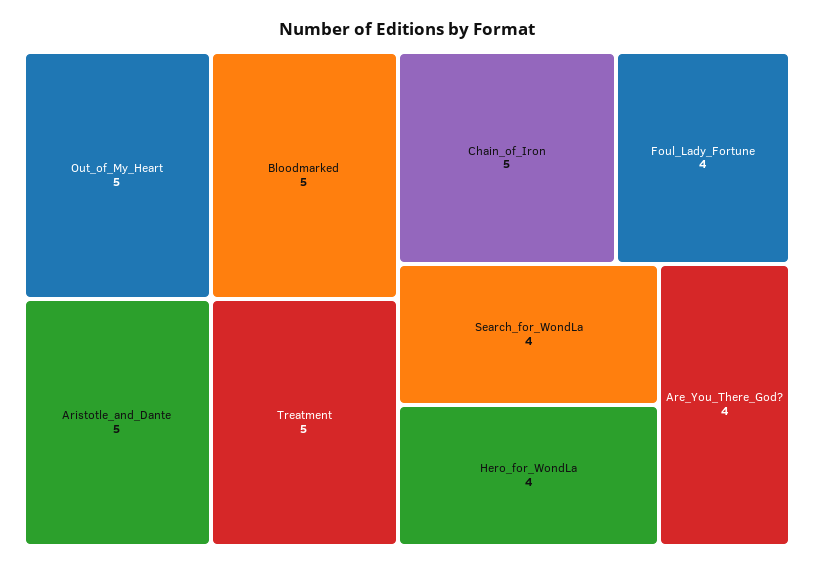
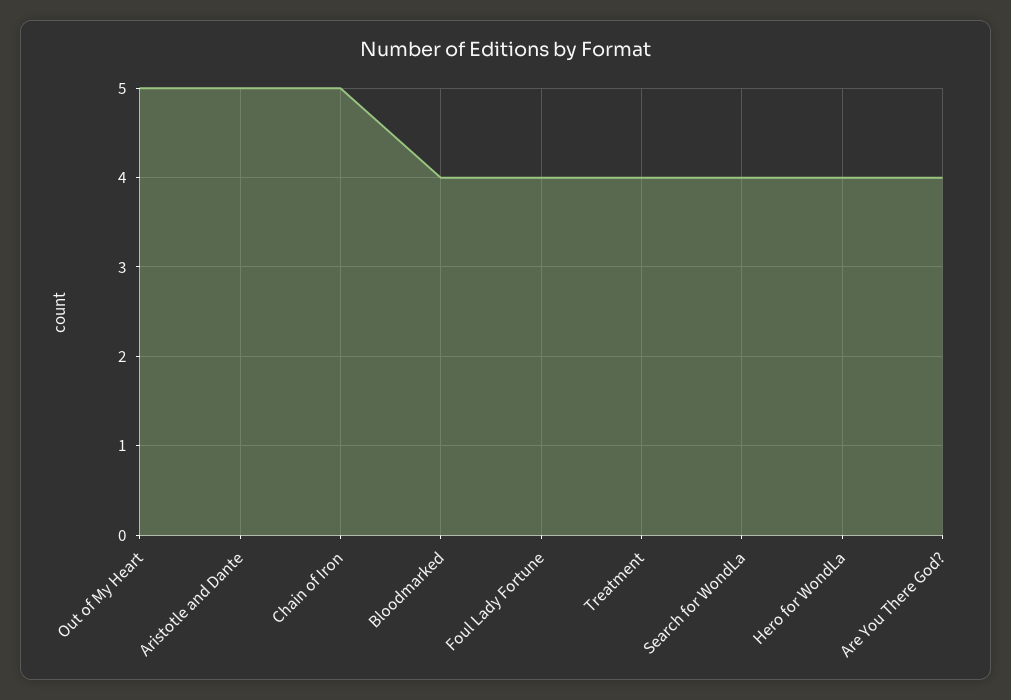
  {
    "Out_of_My_Heart": 5,
-   "Bloodmarked": 5,
+   "Bloodmarked": 4,
    "Aristotle_and_Dante": 5,
-   "Treatment": 5,
+   "Treatment": 4,
    "Chain_of_Iron": 5,
    "Foul_Lady_Fortune": 4,
    "Search_for_WondLa": 4,
    "Hero_for_WondLa": 4,
    "Are_You_There_God?": 4
  }

